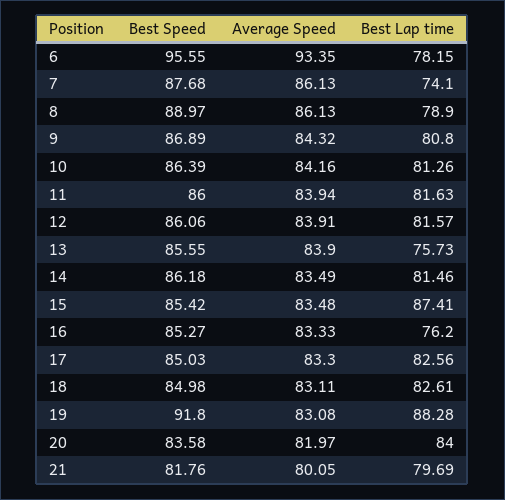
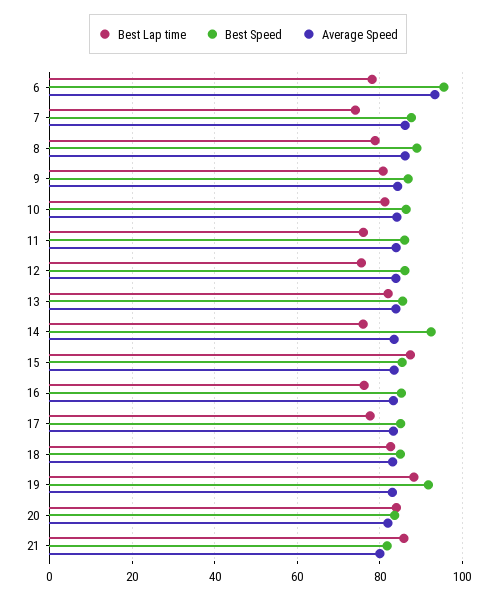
  {
    "Best Speed": {
      "6": 95.55,
      "7": 87.68,
      "8": 88.97,
      "9": 86.89,
      "10": 86.39,
      "11": 86,
      "12": 86.06,
      "13": 85.55,
-     "14": 86.18,
+     "14": 92,
      "15": 85.42,
      "16": 85.27,
      "17": 85.03,
      "18": 84.98,
      "19": 91.8,
      "20": 83.58,
      "21": 81.76
    },
    "Average Speed": {
      "6": 93.35,
      "7": 86.13,
      "8": 86.13,
      "9": 84.32,
      "10": 84.16,
      "11": 83.94,
      "12": 83.91,
      "13": 83.9,
      "14": 83.49,
      "15": 83.48,
      "16": 83.33,
      "17": 83.3,
      "18": 83.11,
      "19": 83.08,
      "20": 81.97,
      "21": 80.05
    },
    "Best Lap time": {
      "6": 78.15,
      "7": 74.1,
      "8": 78.9,
      "9": 80.8,
      "10": 81.26,
-     "11": 81.63,
+     "11": 76,
-     "12": 81.57,
+     "12": 76,
-     "13": 75.73,
+     "13": 82,
-     "14": 81.46,
+     "14": 76,
      "15": 87.41,
      "16": 76.2,
-     "17": 82.56,
+     "17": 78,
      "18": 82.61,
      "19": 88.28,
      "20": 84,
-     "21": 79.69
+     "21": 86
    }
  }

